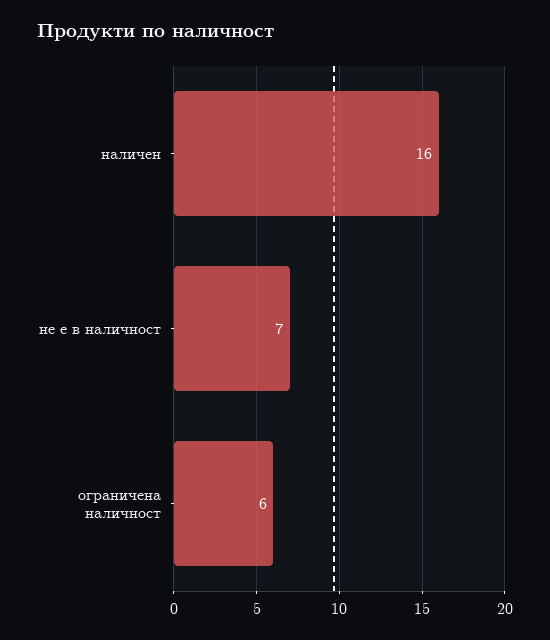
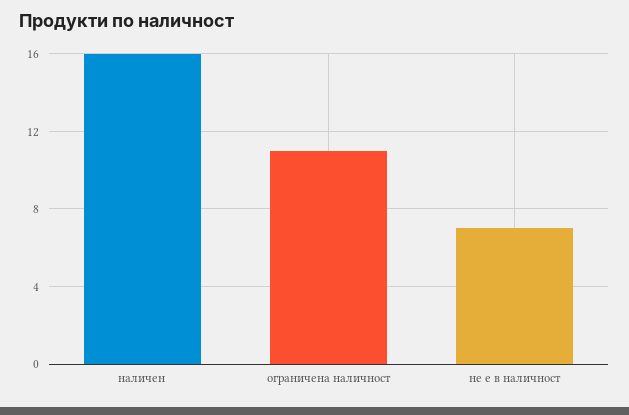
  {
    "наличен": 16,
    "не е в наличност": 7,
-   "ограничена наличност": 6
+   "ограничена наличност": 11
  }

